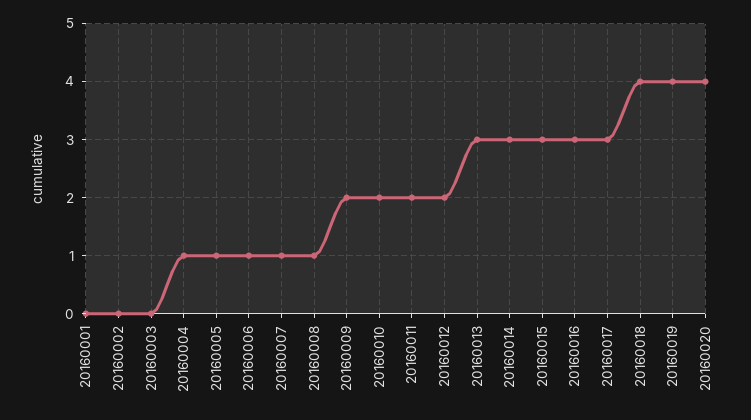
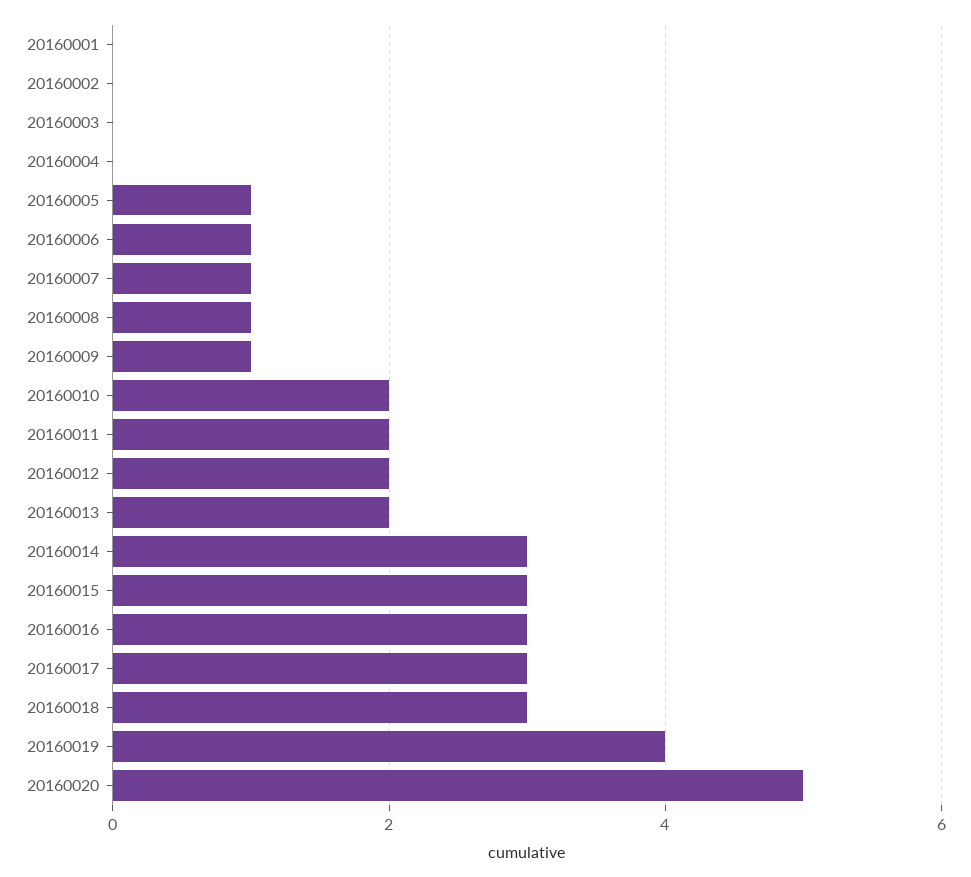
  {
    "20160001": 0,
    "20160002": 0,
    "20160003": 0,
-   "20160004": 1,
+   "20160004": 0,
    "20160005": 1,
    "20160006": 1,
    "20160007": 1,
    "20160008": 1,
-   "20160009": 2,
+   "20160009": 1,
    "20160010": 2,
    "20160011": 2,
    "20160012": 2,
-   "20160013": 3,
+   "20160013": 2,
    "20160014": 3,
    "20160015": 3,
    "20160016": 3,
    "20160017": 3,
-   "20160018": 4,
+   "20160018": 3,
    "20160019": 4,
-   "20160020": 4
+   "20160020": 5
  }

